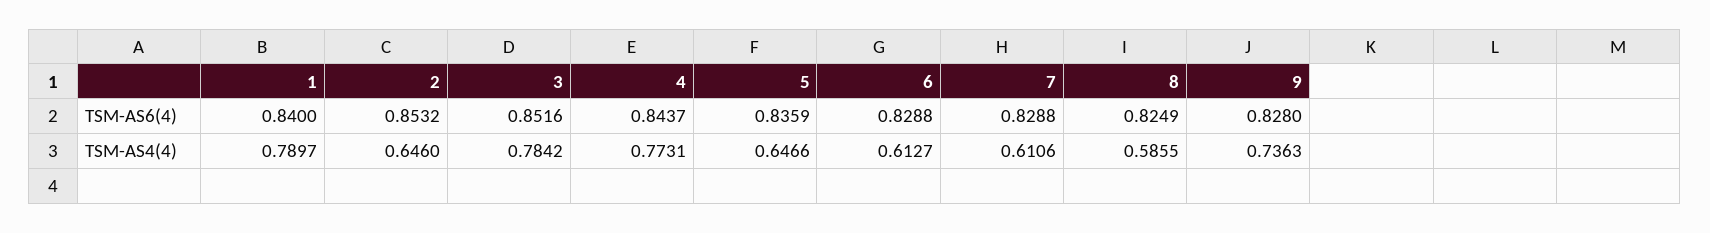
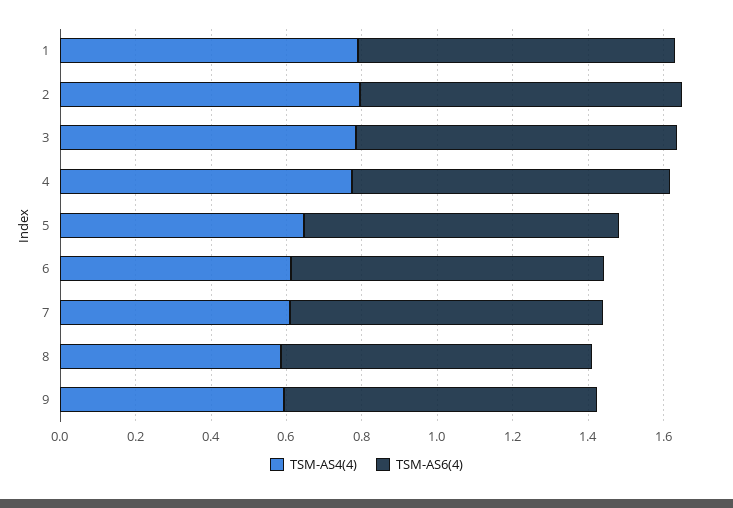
  {
    "TSM-AS6(4)": {
      "1": 0.84,
      "2": 0.8532,
      "3": 0.8516,
      "4": 0.8437,
      "5": 0.8359,
      "6": 0.8288,
      "7": 0.8288,
      "8": 0.8249,
      "9": 0.828
    },
    "TSM-AS4(4)": {
      "1": 0.7897,
-     "2": 0.646,
+     "2": 0.8,
      "3": 0.7842,
      "4": 0.7731,
      "5": 0.6466,
      "6": 0.6127,
      "7": 0.6106,
      "8": 0.5855,
-     "9": 0.7363
+     "9": 0.6
    }
  }

